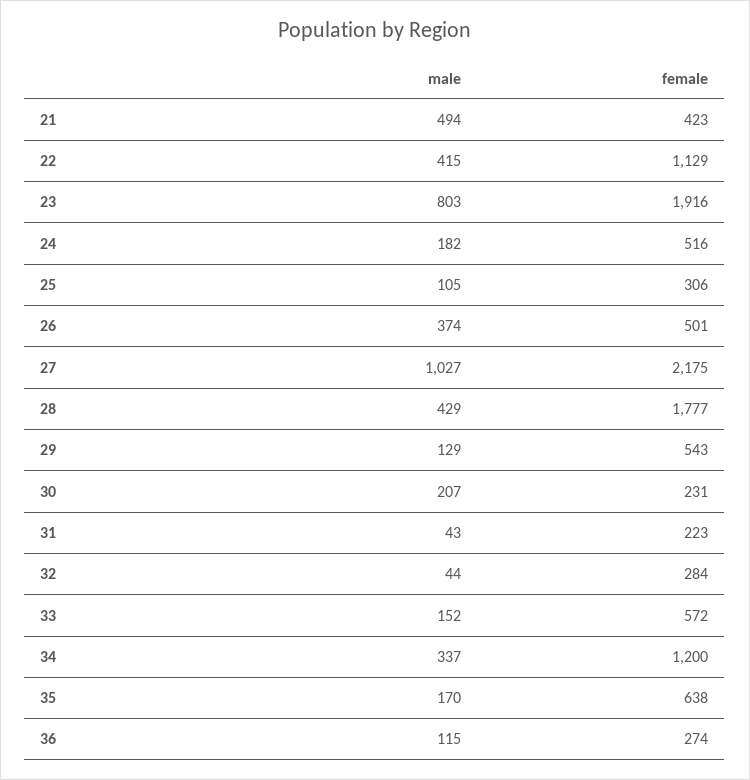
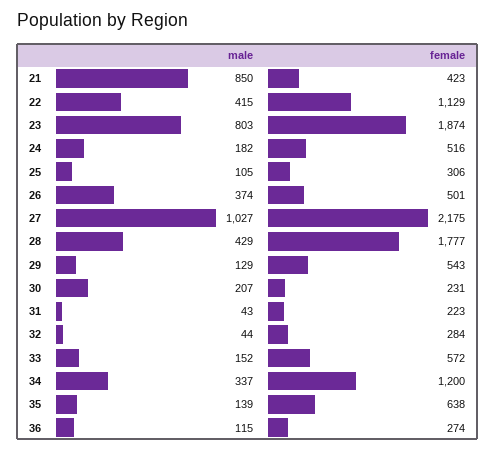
  {
    "male": {
-     "21": 494,
+     "21": 850,
      "22": 415,
      "23": 803,
      "24": 182,
      "25": 105,
      "26": 374,
      "27": 1027,
      "28": 429,
      "29": 129,
      "30": 207,
      "31": 43,
      "32": 44,
      "33": 152,
      "34": 337,
-     "35": 170,
+     "35": 139,
      "36": 115
    },
    "female": {
      "21": 423,
      "22": 1129,
-     "23": 1916,
+     "23": 1874,
      "24": 516,
      "25": 306,
      "26": 501,
      "27": 2175,
      "28": 1777,
      "29": 543,
      "30": 231,
      "31": 223,
      "32": 284,
      "33": 572,
      "34": 1200,
      "35": 638,
      "36": 274
    }
  }

